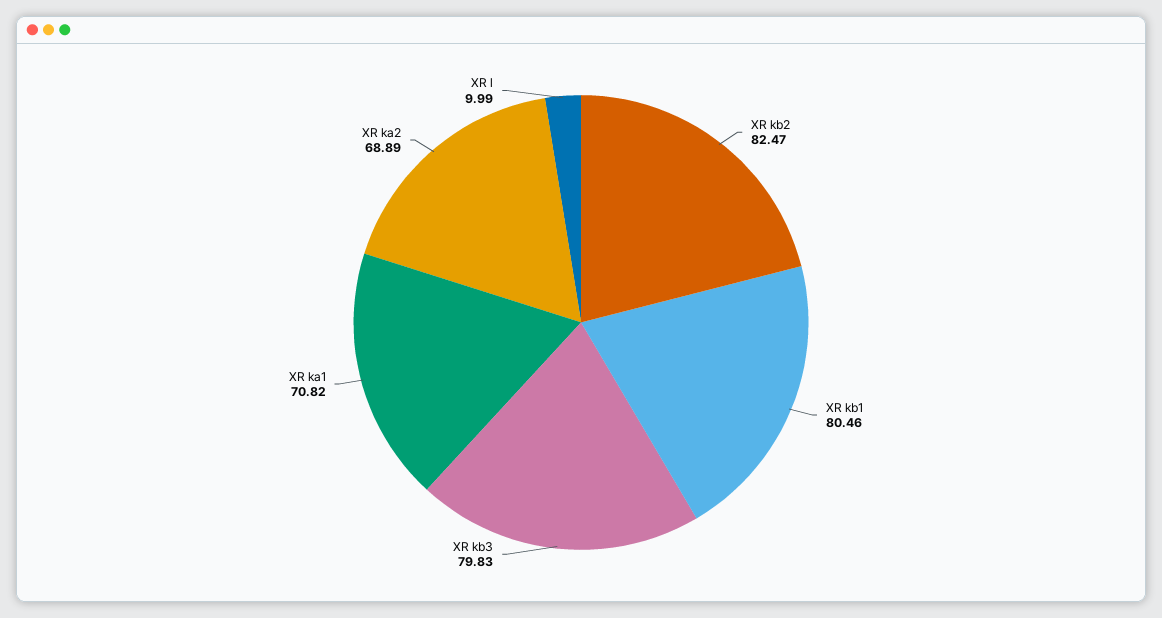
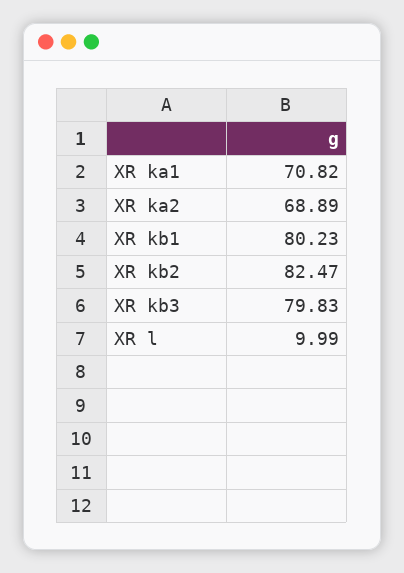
  {
    "XR kb2": 82.47,
-   "XR kb1": 80.46,
+   "XR kb1": 80.23,
    "XR kb3": 79.83,
    "XR ka1": 70.82,
    "XR ka2": 68.89,
    "XR l": 9.99
  }

